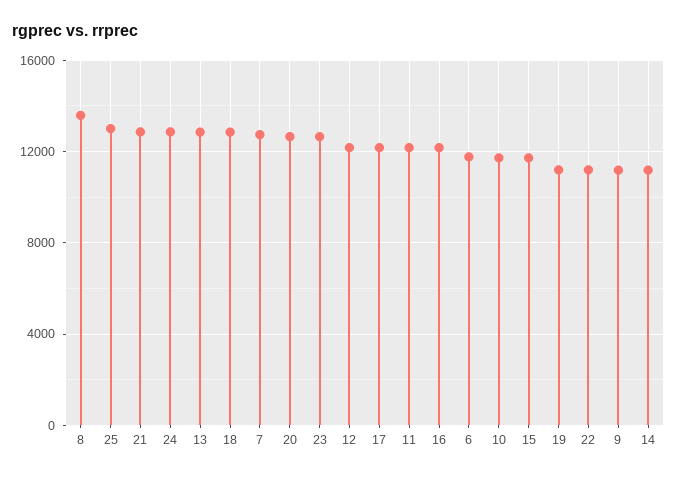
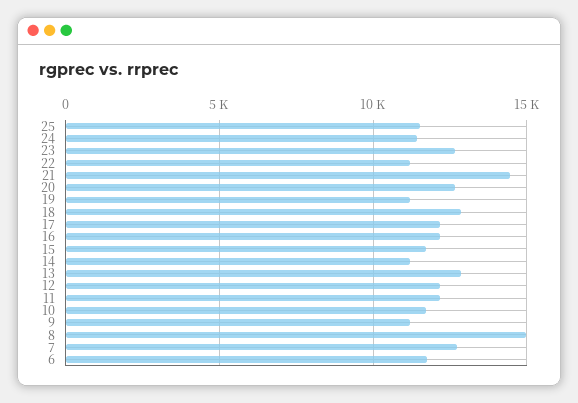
  {
-   "8": 13500,
+   "8": 15000,
-   "25": 13000,
+   "25": 11500,
-   "21": 13000,
+   "21": 14500,
-   "24": 13000,
+   "24": 11500,
    "13": 13000,
    "18": 13000,
    "7": 12500,
    "20": 12500,
    "23": 12500,
    "12": 12000,
    "17": 12000,
    "11": 12000,
    "16": 12000,
    "6": 12000,
    "10": 11500,
    "15": 11500,
    "19": 11000,
    "22": 11000,
    "9": 11000,
    "14": 11000
  }

